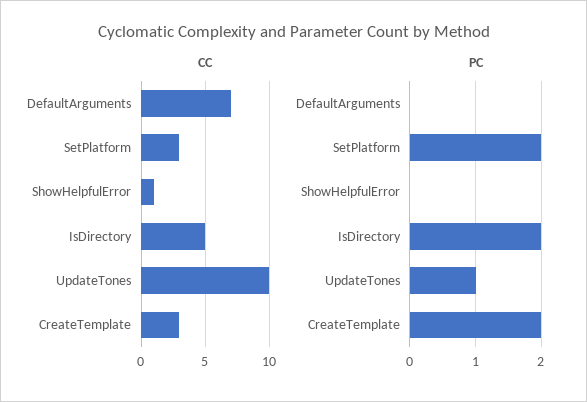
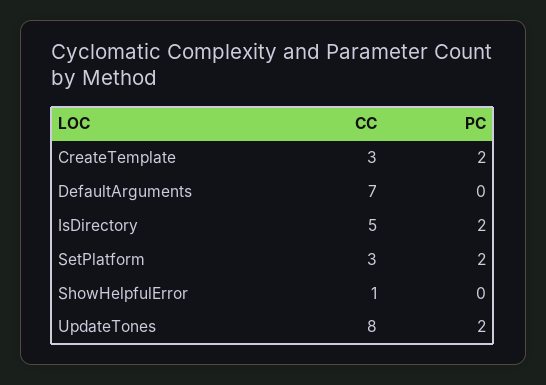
  {
    "CC": {
      "DefaultArguments": 7,
      "SetPlatform": 3,
      "ShowHelpfulError": 1,
      "IsDirectory": 5,
-     "UpdateTones": 10,
+     "UpdateTones": 8,
      "CreateTemplate": 3
    },
    "PC": {
      "DefaultArguments": 0,
      "SetPlatform": 2,
      "ShowHelpfulError": 0,
      "IsDirectory": 2,
-     "UpdateTones": 1,
+     "UpdateTones": 2,
      "CreateTemplate": 2
    }
  }

